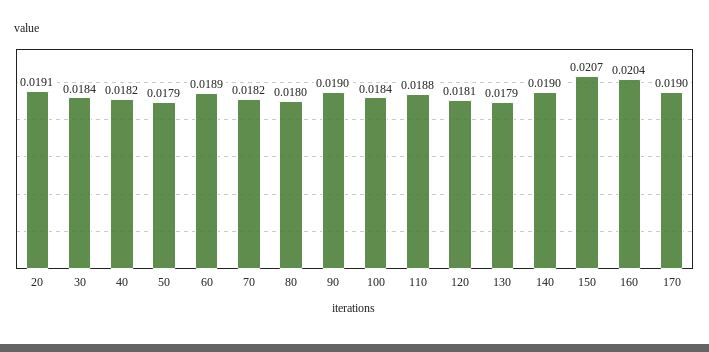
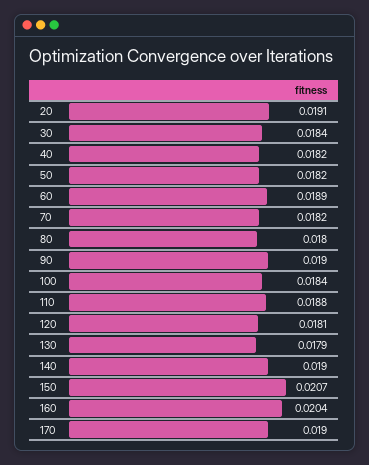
  {
    "20": 0.0191,
    "30": 0.0184,
    "40": 0.0182,
-   "50": 0.0179,
+   "50": 0.0182,
    "60": 0.0189,
    "70": 0.0182,
    "80": 0.018,
    "90": 0.019,
    "100": 0.0184,
    "110": 0.0188,
    "120": 0.0181,
    "130": 0.0179,
    "140": 0.019,
    "150": 0.0207,
    "160": 0.0204,
    "170": 0.019
  }

